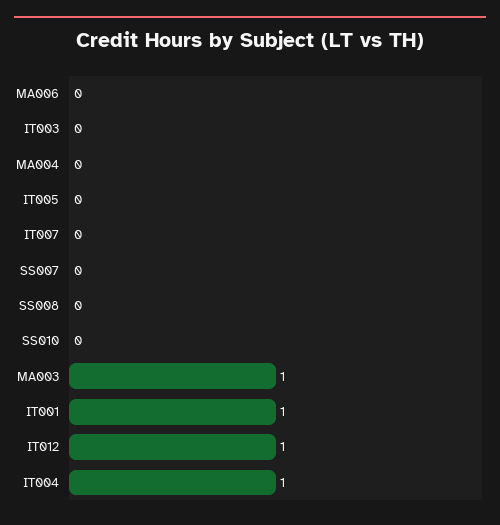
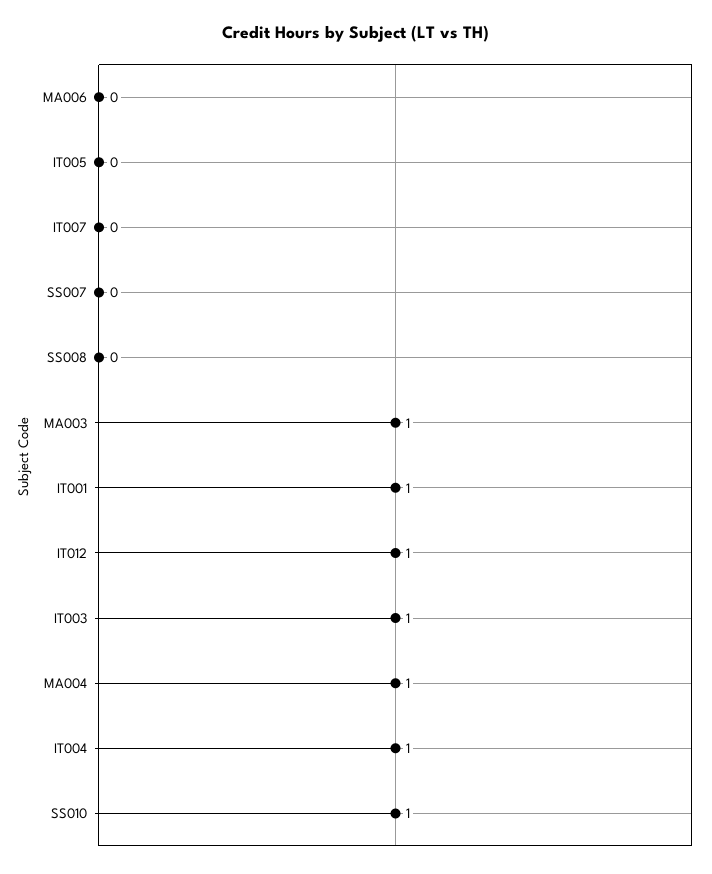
  {
    "MA006": 0,
-   "IT003": 0,
+   "IT003": 1,
-   "MA004": 0,
+   "MA004": 1,
    "IT005": 0,
    "IT007": 0,
    "SS007": 0,
    "SS008": 0,
-   "SS010": 0,
+   "SS010": 1,
    "MA003": 1,
    "IT001": 1,
    "IT012": 1,
    "IT004": 1
  }

